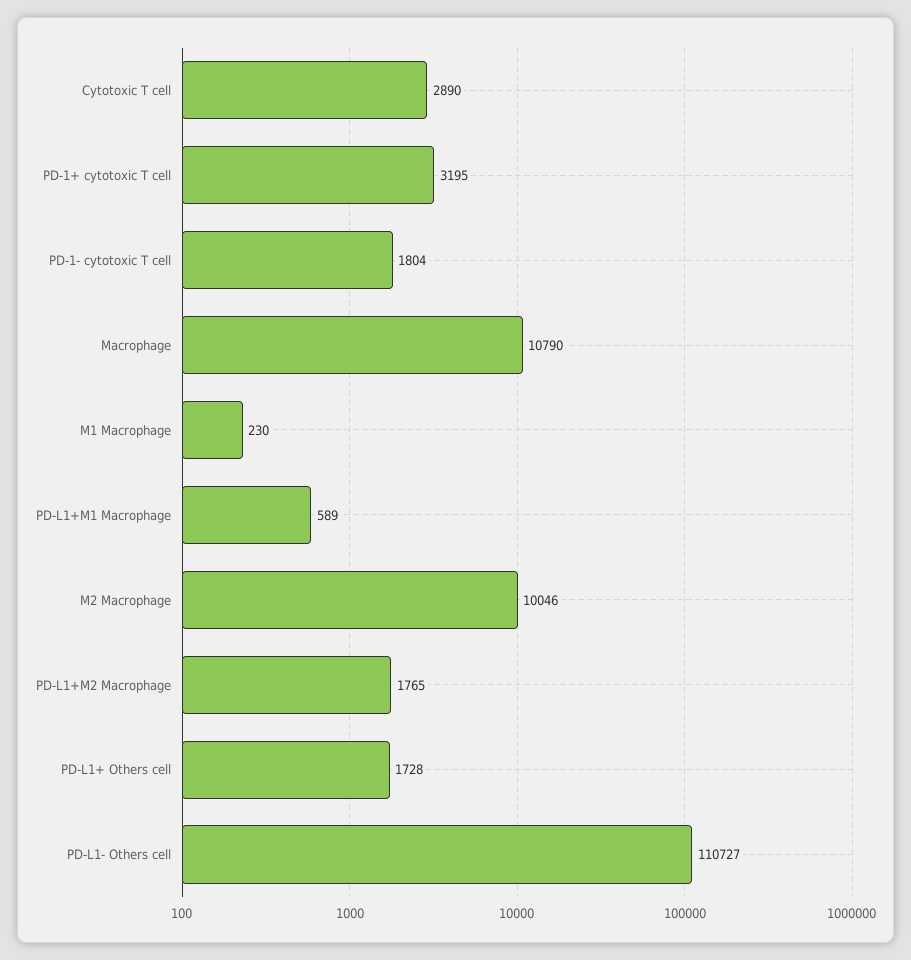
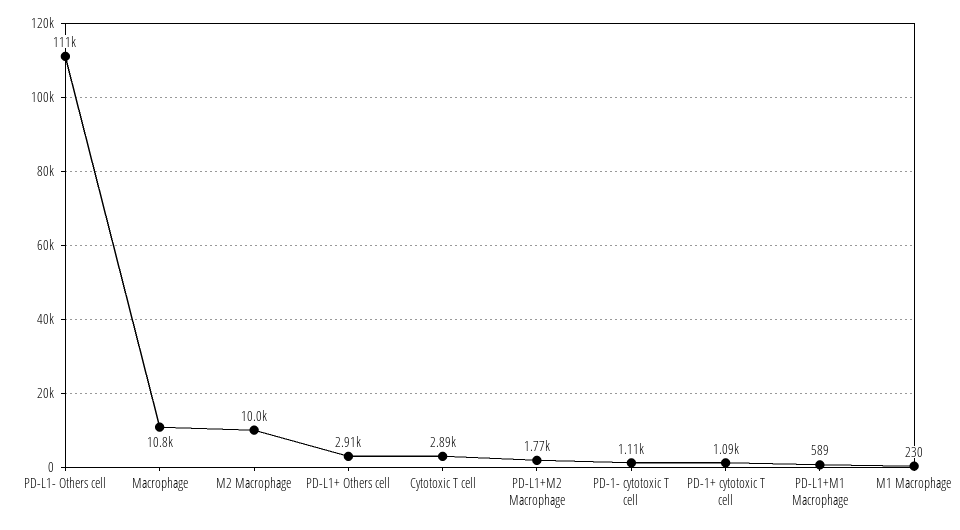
  {
    "Cytotoxic T cell": 2890,
-   "PD-1+ cytotoxic T cell": 3195,
+   "PD-1+ cytotoxic T cell": 1090,
-   "PD-1- cytotoxic T cell": 1804,
+   "PD-1- cytotoxic T cell": 1110,
    "Macrophage": 10790,
    "M1 Macrophage": 230,
    "PD-L1+M1 Macrophage": 589,
    "M2 Macrophage": 10046,
    "PD-L1+M2 Macrophage": 1765,
-   "PD-L1+ Others cell": 1728,
+   "PD-L1+ Others cell": 2910,
    "PD-L1- Others cell": 110727
  }

